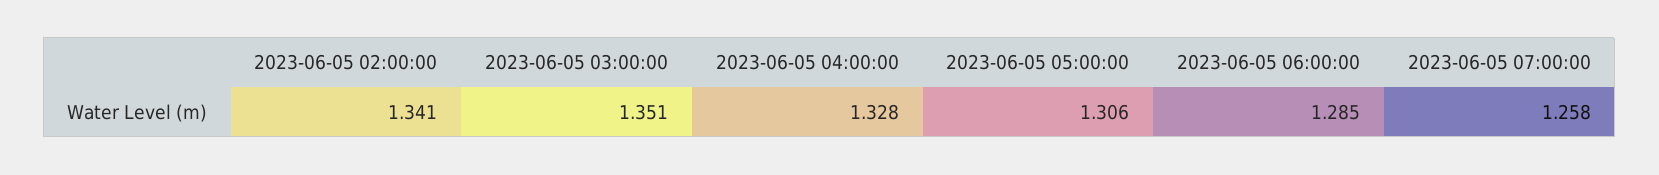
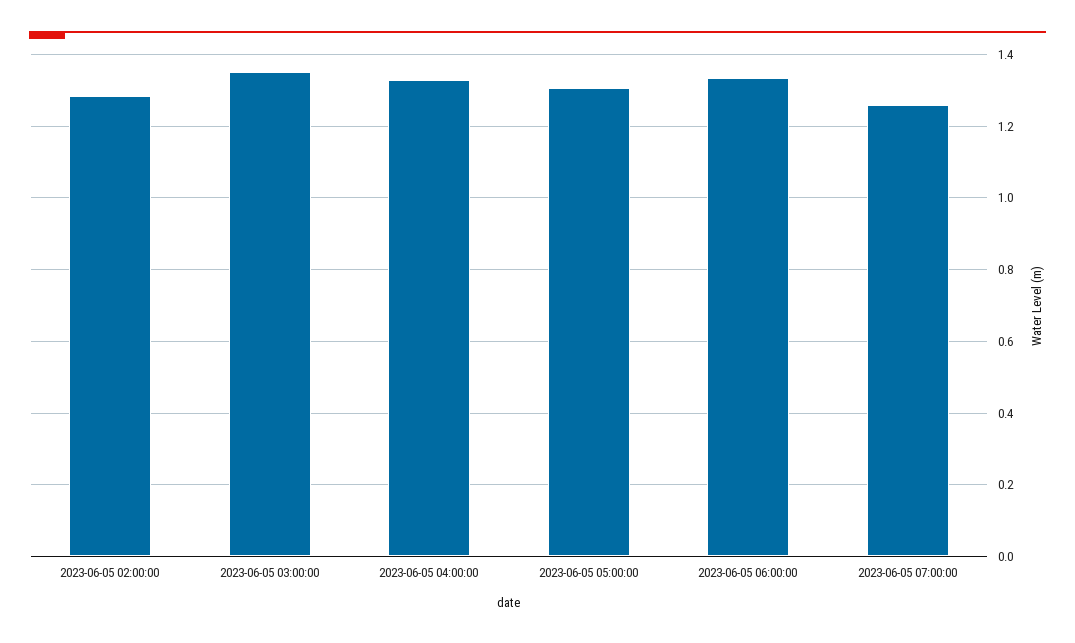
  {
-   "2023-06-05 02:00:00": 1.341,
+   "2023-06-05 02:00:00": 1.28,
    "2023-06-05 03:00:00": 1.351,
    "2023-06-05 04:00:00": 1.328,
    "2023-06-05 05:00:00": 1.306,
-   "2023-06-05 06:00:00": 1.285,
+   "2023-06-05 06:00:00": 1.34,
    "2023-06-05 07:00:00": 1.258
  }

